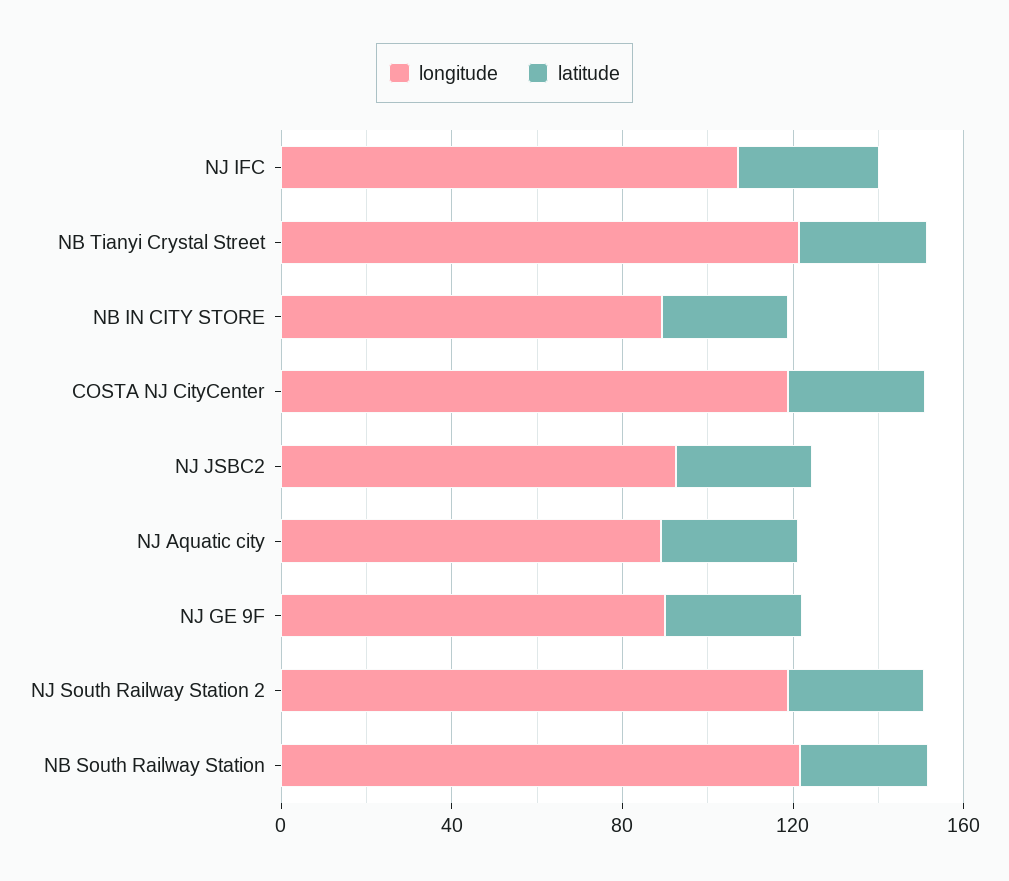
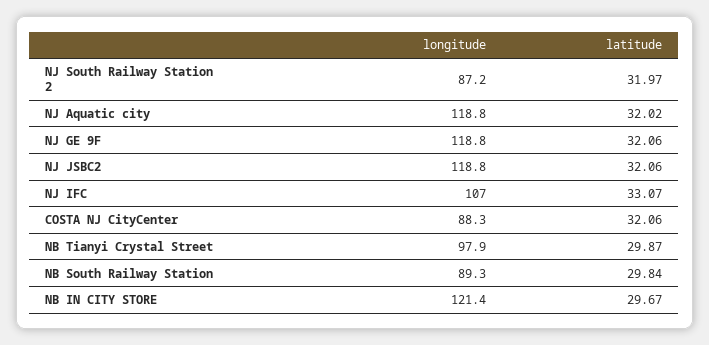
  {
    "longitude": {
      "NJ IFC": 107,
-     "NB Tianyi Crystal Street": 120,
+     "NB Tianyi Crystal Street": 97.9,
-     "NB IN CITY STORE": 90,
+     "NB IN CITY STORE": 121.4,
-     "COSTA NJ CityCenter": 120,
+     "COSTA NJ CityCenter": 88.3,
-     "NJ JSBC2": 90,
+     "NJ JSBC2": 118.8,
-     "NJ Aquatic city": 90,
+     "NJ Aquatic city": 118.8,
-     "NJ GE 9F": 90,
+     "NJ GE 9F": 118.8,
-     "NJ South Railway Station 2": 120,
+     "NJ South Railway Station 2": 87.2,
-     "NB South Railway Station": 120
+     "NB South Railway Station": 89.3
    },
    "latitude": {
      "NJ IFC": 33.07,
      "NB Tianyi Crystal Street": 29.87,
      "NB IN CITY STORE": 29.67,
      "COSTA NJ CityCenter": 32.06,
      "NJ JSBC2": 32.06,
      "NJ Aquatic city": 32.02,
      "NJ GE 9F": 32.06,
      "NJ South Railway Station 2": 31.97,
      "NB South Railway Station": 29.84
    }
  }

